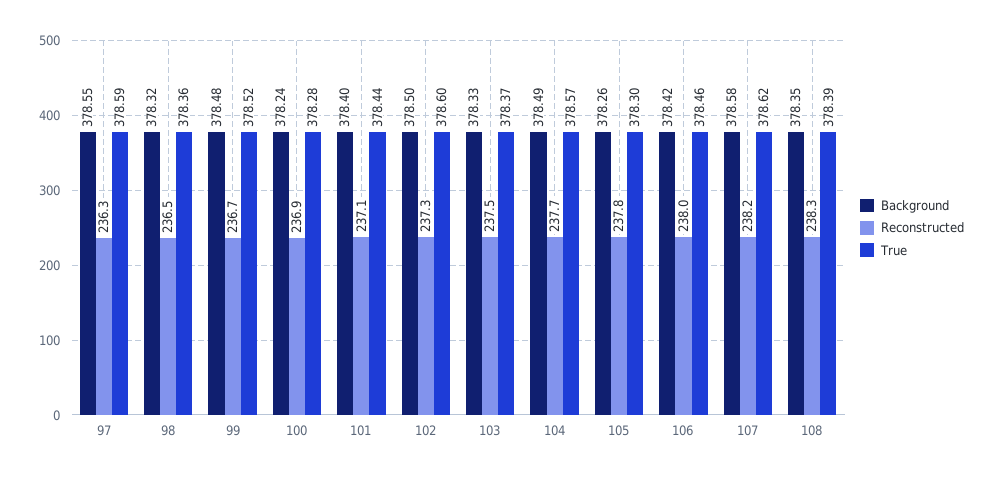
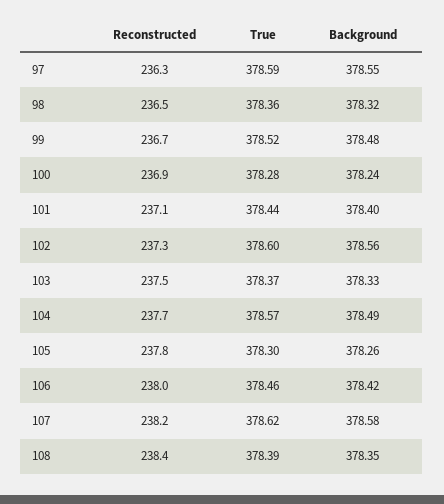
  {
    "Background": {
      "97": 378.55,
      "98": 378.32,
      "99": 378.48,
      "100": 378.24,
      "101": 378.4,
-     "102": 378.5,
+     "102": 378.56,
      "103": 378.33,
      "104": 378.49,
      "105": 378.26,
      "106": 378.42,
      "107": 378.58,
      "108": 378.35
    },
    "Reconstructed": {
      "97": 236.3,
      "98": 236.5,
      "99": 236.7,
      "100": 236.9,
      "101": 237.1,
      "102": 237.3,
      "103": 237.5,
      "104": 237.7,
      "105": 237.8,
      "106": 238,
      "107": 238.2,
-     "108": 238.3
+     "108": 238.4
    },
    "True": {
      "97": 378.59,
      "98": 378.36,
      "99": 378.52,
      "100": 378.28,
      "101": 378.44,
      "102": 378.6,
      "103": 378.37,
      "104": 378.57,
      "105": 378.3,
      "106": 378.46,
      "107": 378.62,
      "108": 378.39
    }
  }

